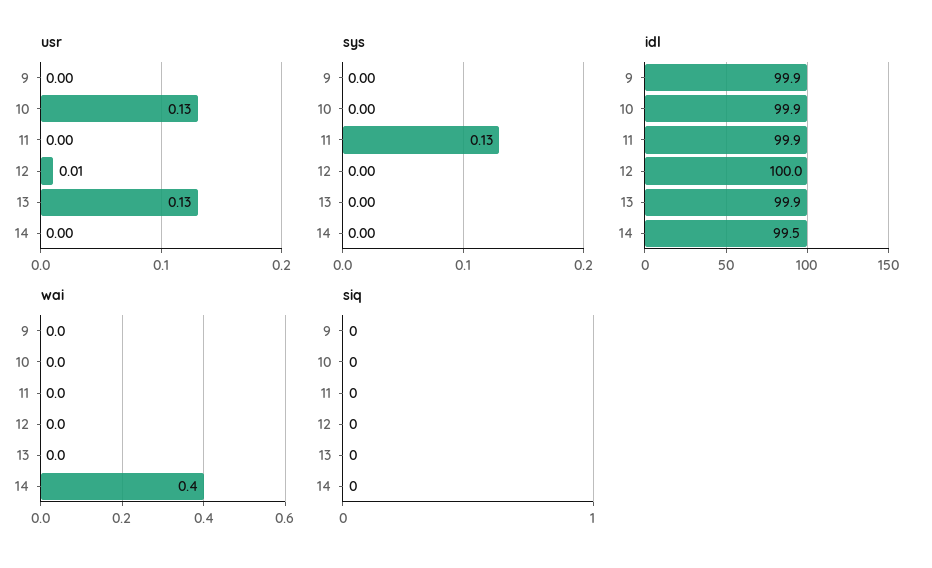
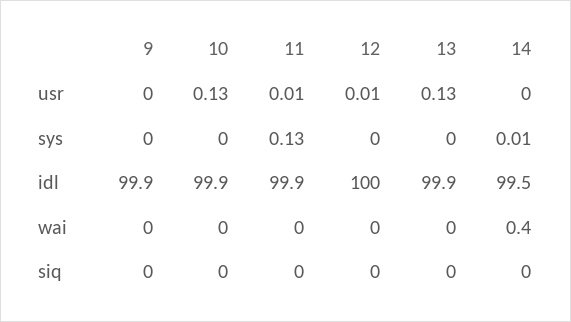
  {
    "usr": {
      "9": 0,
      "10": 0.13,
-     "11": 0,
+     "11": 0.01,
      "12": 0.01,
      "13": 0.13,
      "14": 0
    },
    "sys": {
      "9": 0,
      "10": 0,
      "11": 0.13,
      "12": 0,
      "13": 0,
-     "14": 0
+     "14": 0.01
    },
    "idl": {
      "9": 99.9,
      "10": 99.9,
      "11": 99.9,
      "12": 100,
      "13": 99.9,
      "14": 99.5
    },
    "wai": {
      "9": 0,
      "10": 0,
      "11": 0,
      "12": 0,
      "13": 0,
      "14": 0.4
    },
    "siq": {
      "9": 0,
      "10": 0,
      "11": 0,
      "12": 0,
      "13": 0,
      "14": 0
    }
  }

